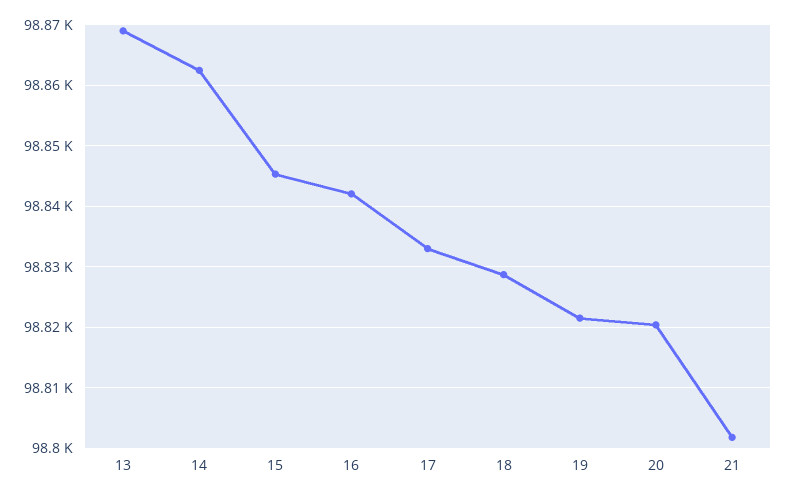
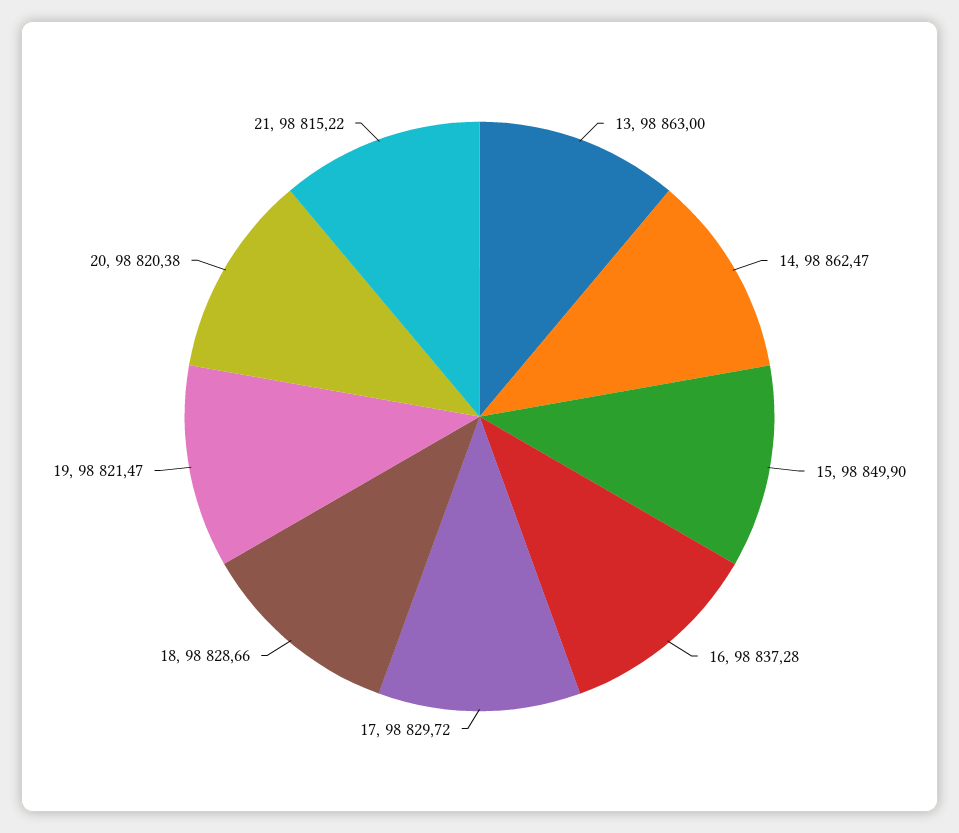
  {
-   "13": 98869,
+   "13": 98863,
    "14": 98862.47,
-   "15": 98845,
+   "15": 98849.9,
-   "16": 98842,
+   "16": 98837.28,
-   "17": 98833,
+   "17": 98829.72,
    "18": 98828.66,
    "19": 98821.47,
    "20": 98820.38,
-   "21": 98802
+   "21": 98815.22
  }

